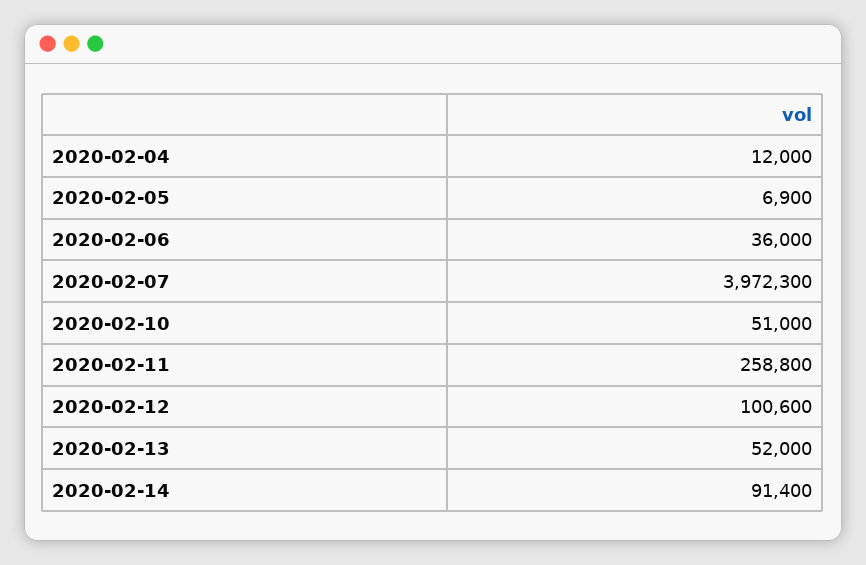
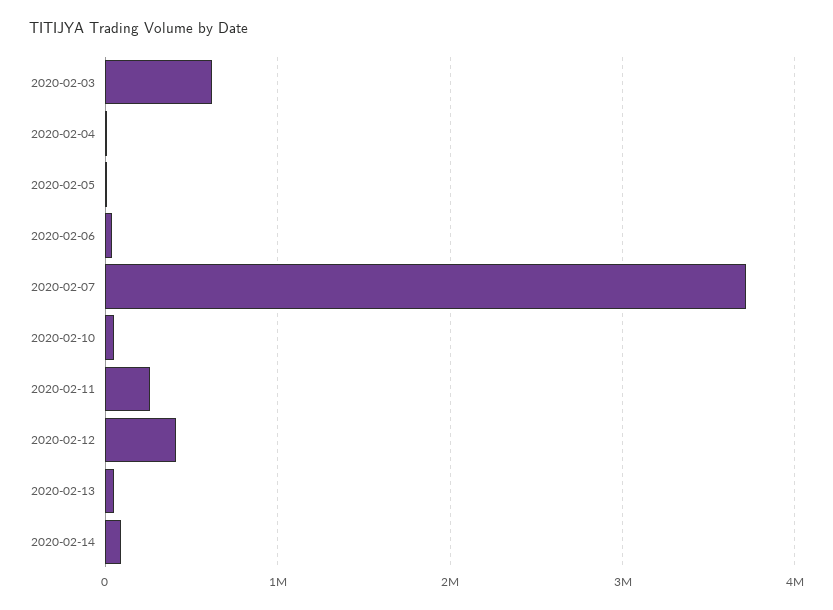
  {
    "2020-02-04": 12000,
    "2020-02-05": 6900,
    "2020-02-06": 36000,
-   "2020-02-07": 3972300,
+   "2020-02-07": 3700000,
    "2020-02-10": 51000,
    "2020-02-11": 258800,
-   "2020-02-12": 100600,
+   "2020-02-12": 400000,
    "2020-02-13": 52000,
-   "2020-02-14": 91400
+   "2020-02-14": 91400,
+   "2020-02-03": 600000
  }

